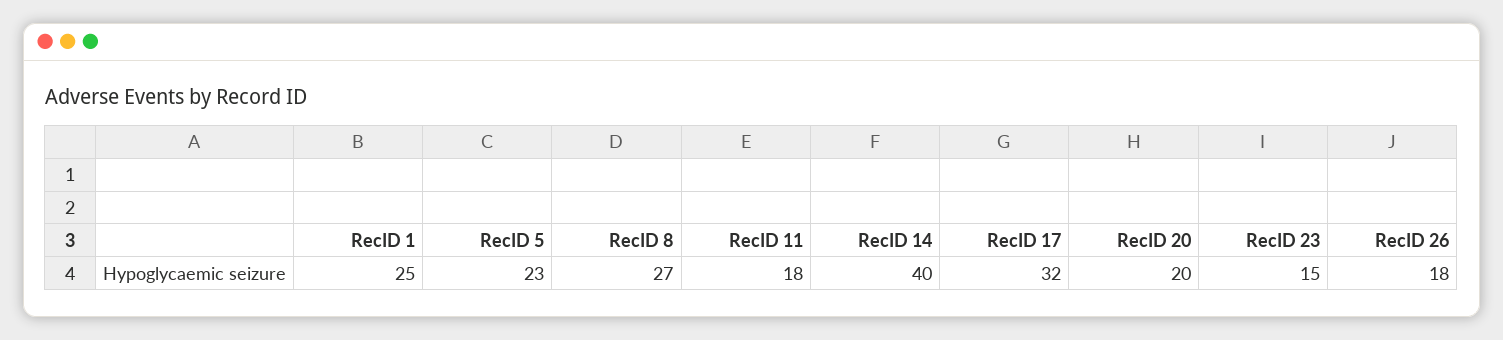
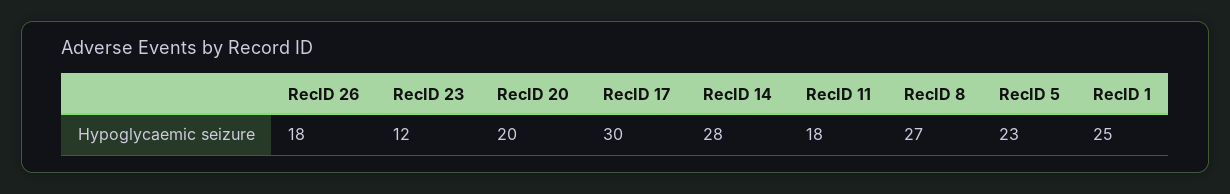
  {
    "RecID 1": 25,
    "RecID 5": 23,
    "RecID 8": 27,
    "RecID 11": 18,
-   "RecID 14": 40,
+   "RecID 14": 28,
-   "RecID 17": 32,
+   "RecID 17": 30,
    "RecID 20": 20,
-   "RecID 23": 15,
+   "RecID 23": 12,
    "RecID 26": 18
  }

